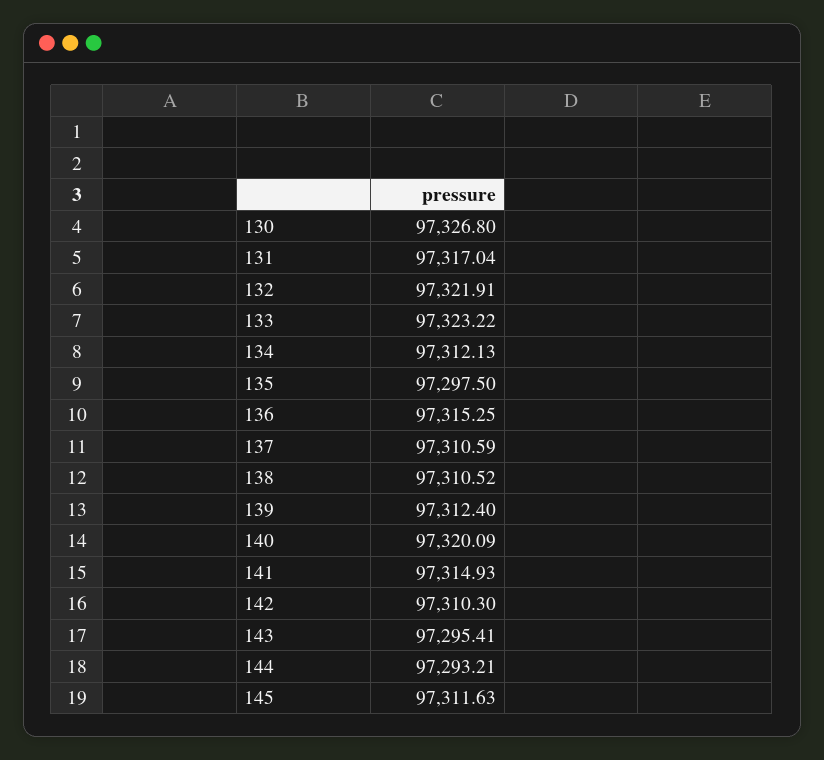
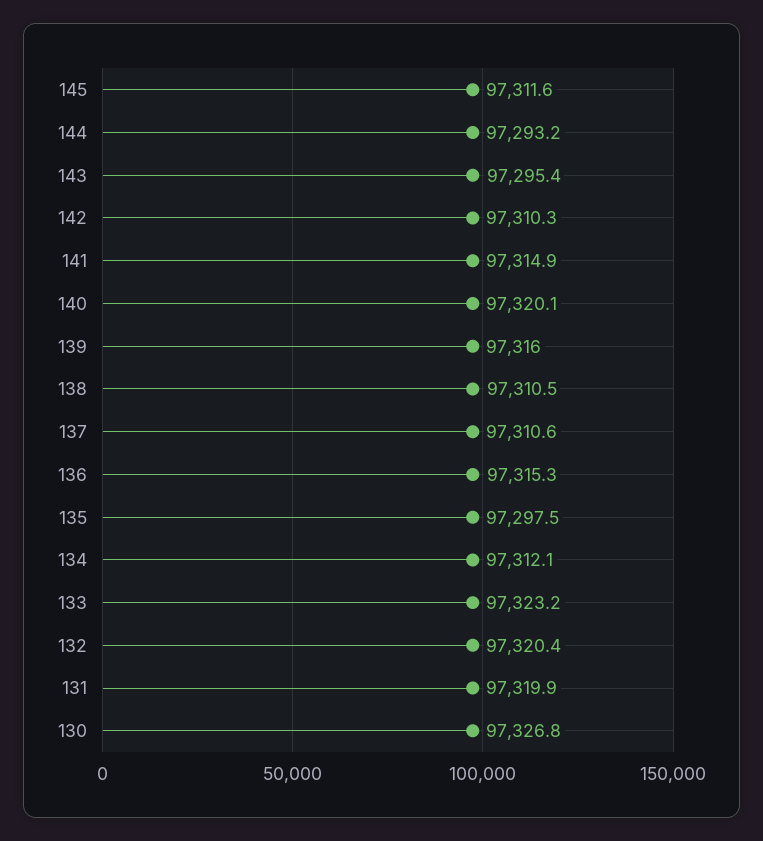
  {
    "130": 97326.8,
-   "131": 97317.04,
+   "131": 97319.9,
-   "132": 97321.91,
+   "132": 97320.4,
    "133": 97323.22,
    "134": 97312.13,
    "135": 97297.5,
    "136": 97315.25,
    "137": 97310.59,
    "138": 97310.52,
-   "139": 97312.4,
+   "139": 97316,
    "140": 97320.09,
    "141": 97314.93,
    "142": 97310.3,
    "143": 97295.41,
    "144": 97293.21,
    "145": 97311.63
  }

